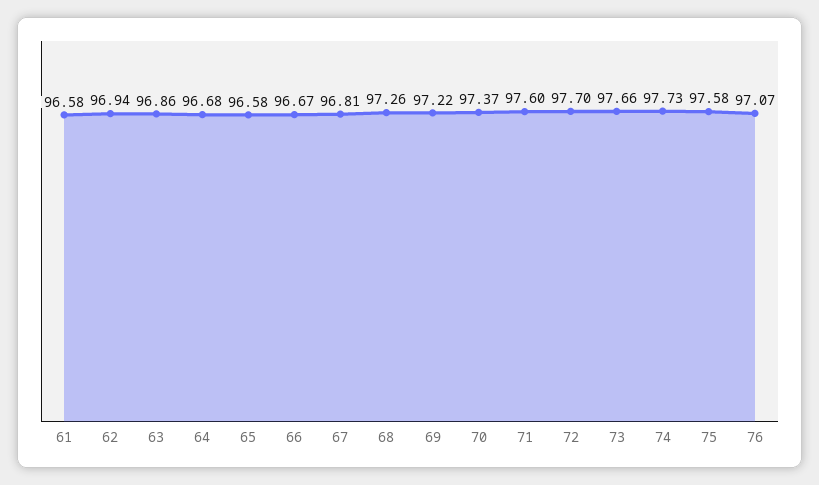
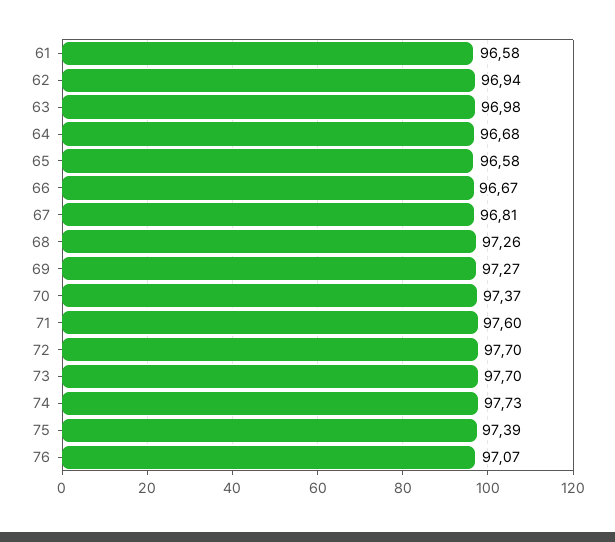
  {
    "61": 96.58,
    "62": 96.94,
-   "63": 96.86,
+   "63": 96.98,
    "64": 96.68,
    "65": 96.58,
    "66": 96.67,
    "67": 96.81,
    "68": 97.26,
-   "69": 97.22,
+   "69": 97.27,
    "70": 97.37,
    "71": 97.6,
    "72": 97.7,
-   "73": 97.66,
+   "73": 97.7,
    "74": 97.73,
-   "75": 97.58,
+   "75": 97.39,
    "76": 97.07
  }

